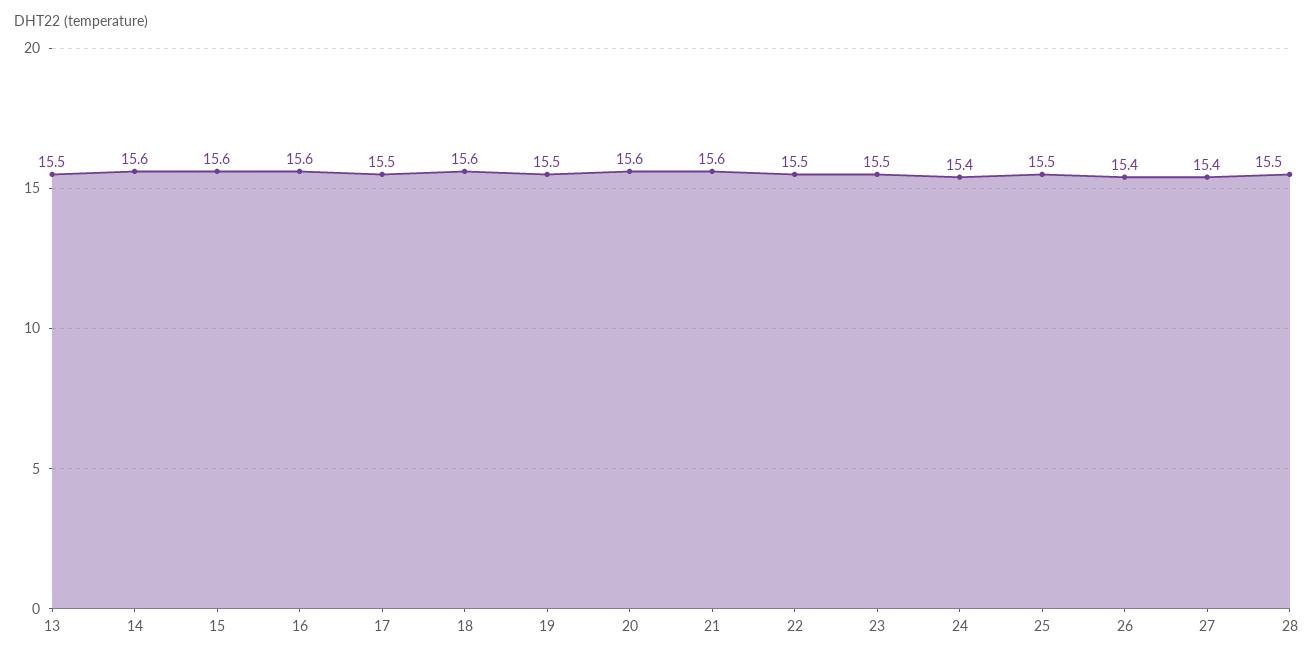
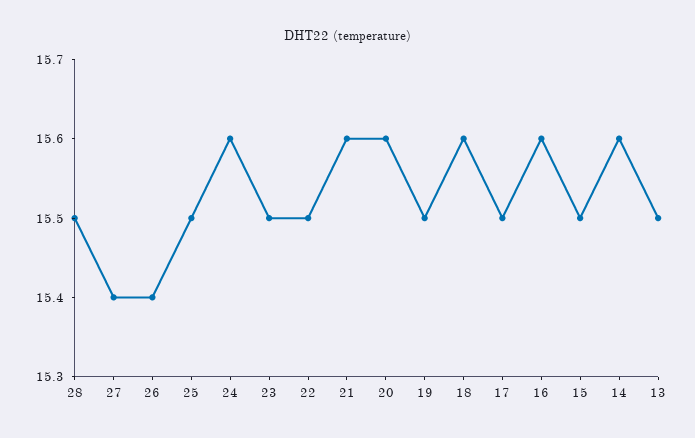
  {
    "13": 15.5,
    "14": 15.6,
-   "15": 15.6,
+   "15": 15.5,
    "16": 15.6,
    "17": 15.5,
    "18": 15.6,
    "19": 15.5,
    "20": 15.6,
    "21": 15.6,
    "22": 15.5,
    "23": 15.5,
-   "24": 15.4,
+   "24": 15.6,
    "25": 15.5,
    "26": 15.4,
    "27": 15.4,
    "28": 15.5
  }

